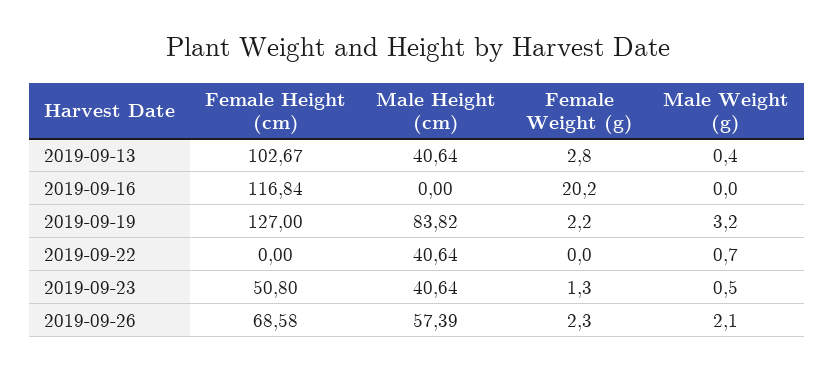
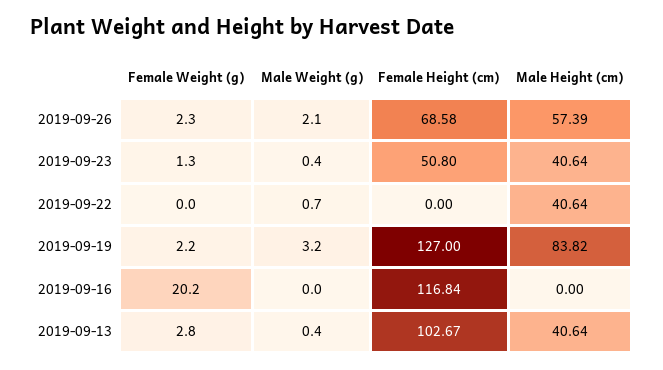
  {
    "Female Height (cm)": {
      "2019-09-13": 102.67,
      "2019-09-16": 116.84,
      "2019-09-19": 127,
      "2019-09-22": 0,
      "2019-09-23": 50.8,
      "2019-09-26": 68.58
    },
    "Male Height (cm)": {
      "2019-09-13": 40.64,
      "2019-09-16": 0,
      "2019-09-19": 83.82,
      "2019-09-22": 40.64,
      "2019-09-23": 40.64,
      "2019-09-26": 57.39
    },
    "Female Weight (g)": {
      "2019-09-13": 2.8,
      "2019-09-16": 20.2,
      "2019-09-19": 2.2,
      "2019-09-22": 0,
      "2019-09-23": 1.3,
      "2019-09-26": 2.3
    },
    "Male Weight (g)": {
      "2019-09-13": 0.4,
      "2019-09-16": 0,
      "2019-09-19": 3.2,
      "2019-09-22": 0.7,
-     "2019-09-23": 0.5,
+     "2019-09-23": 0.4,
      "2019-09-26": 2.1
    }
  }

